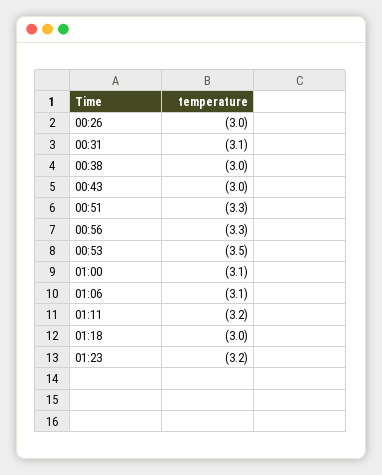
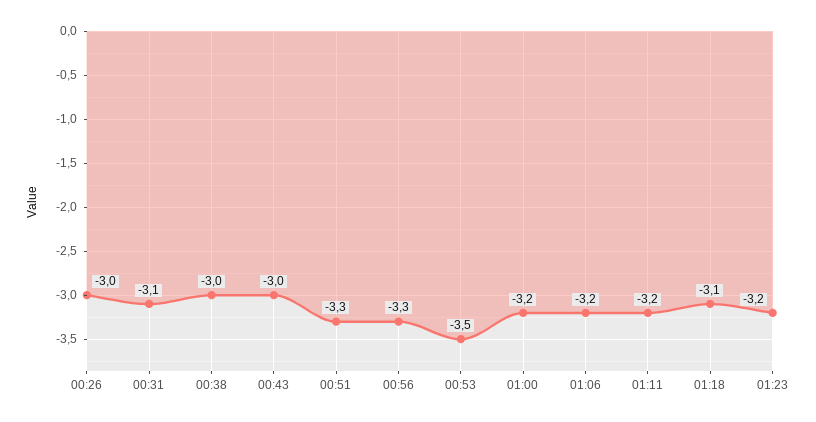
  {
    "00:26": -3,
    "00:31": -3.1,
    "00:38": -3,
    "00:43": -3,
    "00:51": -3.3,
    "00:56": -3.3,
    "00:53": -3.5,
-   "01:00": -3.1,
+   "01:00": -3.2,
-   "01:06": -3.1,
+   "01:06": -3.2,
    "01:11": -3.2,
-   "01:18": -3,
+   "01:18": -3.1,
    "01:23": -3.2
  }

